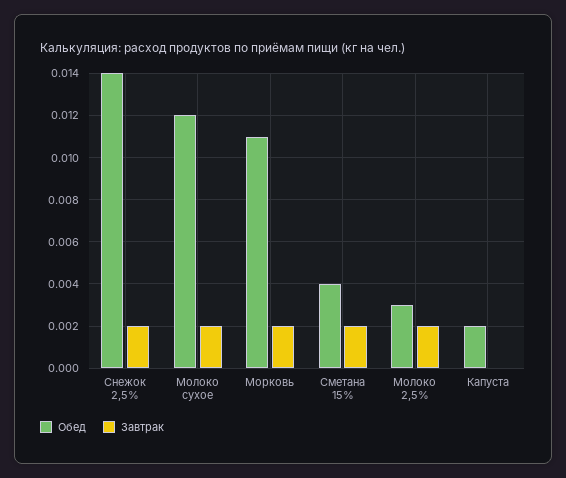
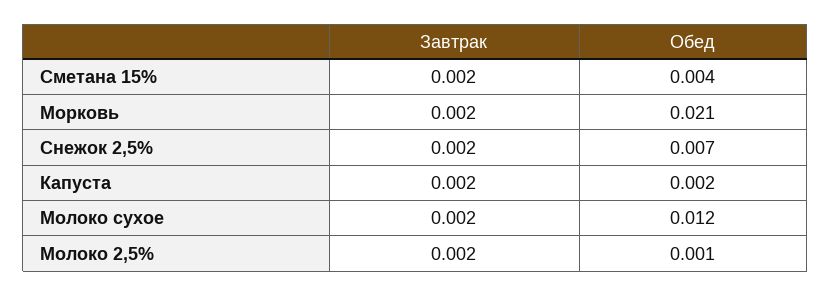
  {
    "Обед": {
-     "Снежок 2,5%": 0.014,
+     "Снежок 2,5%": 0.007,
      "Молоко сухое": 0.012,
-     "Морковь": 0.011,
+     "Морковь": 0.021,
      "Сметана 15%": 0.004,
-     "Молоко 2,5%": 0.003,
+     "Молоко 2,5%": 0.001,
      "Капуста": 0.002
    },
    "Завтрак": {
      "Снежок 2,5%": 0.002,
      "Молоко сухое": 0.002,
      "Морковь": 0.002,
      "Сметана 15%": 0.002,
      "Молоко 2,5%": 0.002,
-     "Капуста": 0
+     "Капуста": 0.002
    }
  }

